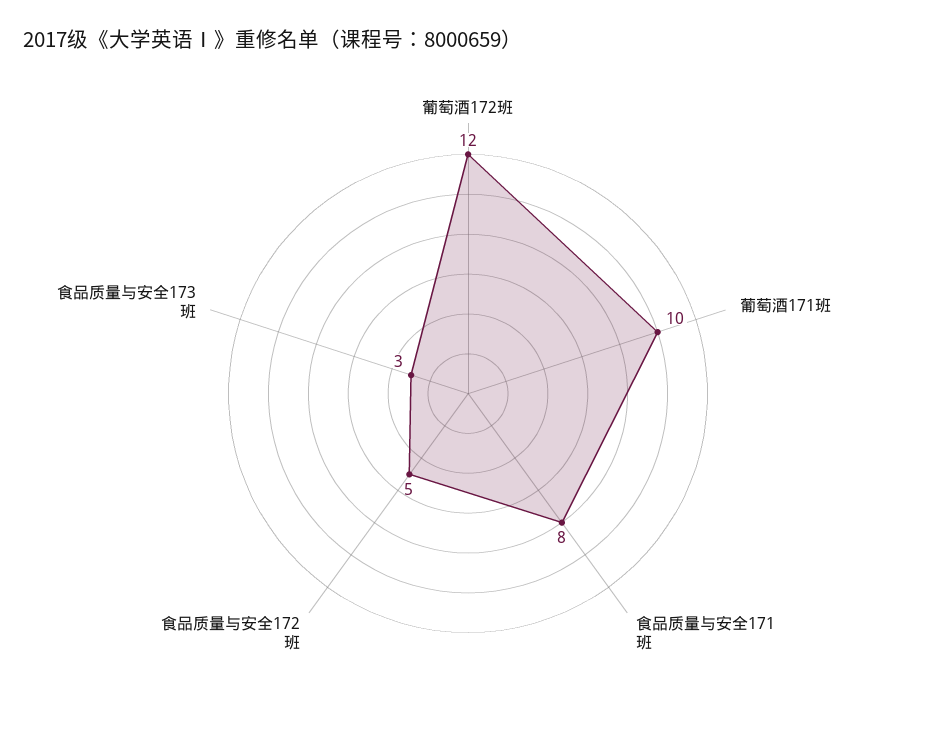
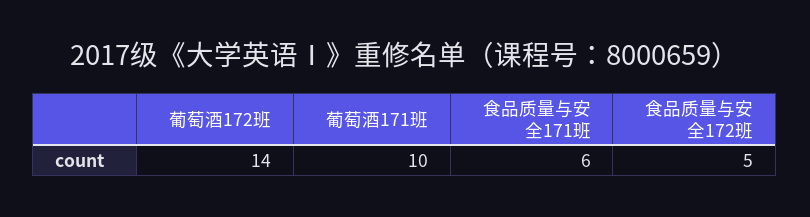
  {
-   "葡萄酒172班": 12,
+   "葡萄酒172班": 14,
    "葡萄酒171班": 10,
-   "食品质量与安全171班": 8,
+   "食品质量与安全171班": 6,
-   "食品质量与安全172班": 5,
+   "食品质量与安全172班": 5
-   "食品质量与安全173班": 3
  }

